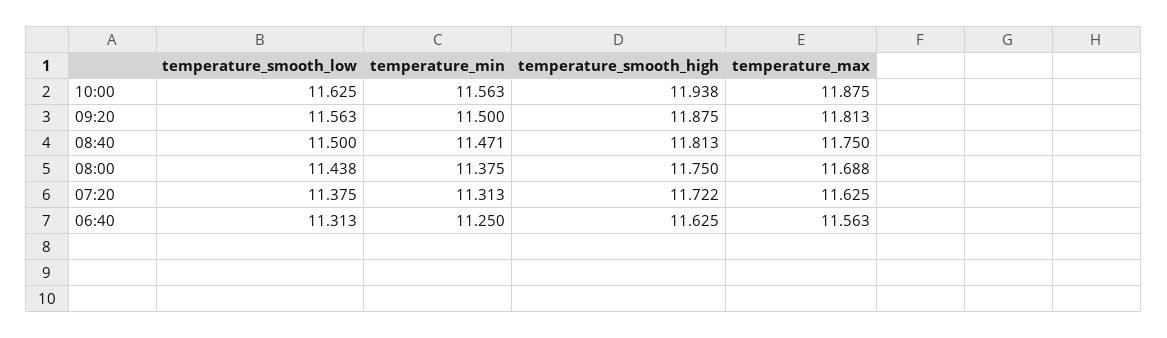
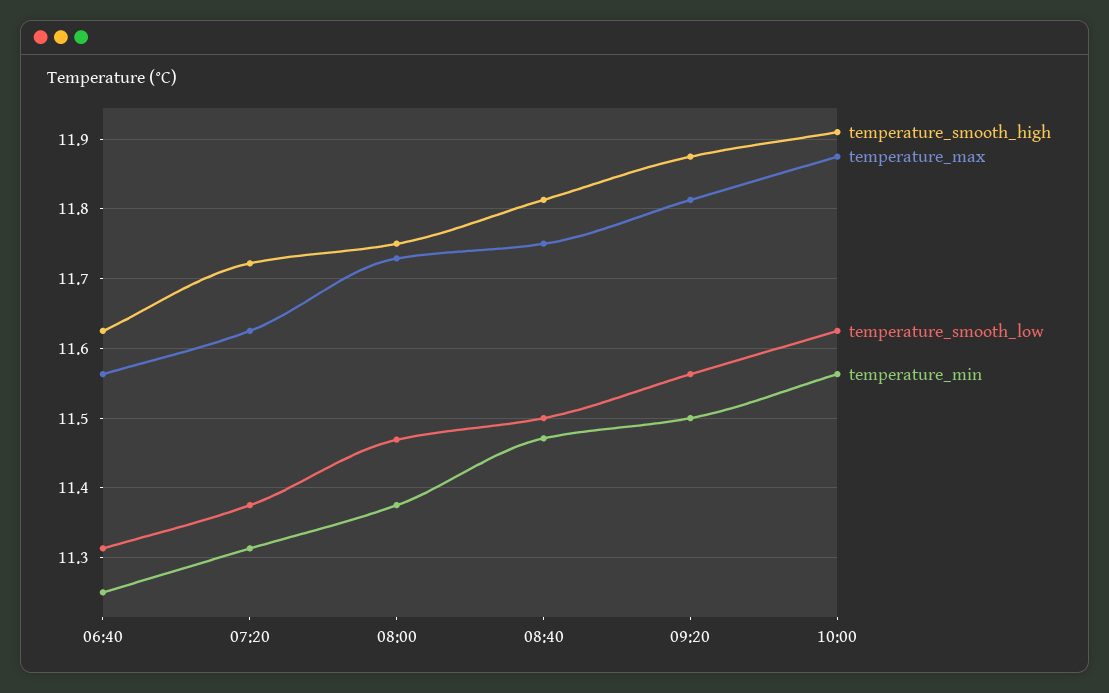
  {
    "temperature_smooth_low": {
      "10:00": 11.625,
      "09:20": 11.563,
      "08:40": 11.5,
-     "08:00": 11.438,
+     "08:00": 11.47,
      "07:20": 11.375,
      "06:40": 11.313
    },
    "temperature_min": {
      "10:00": 11.563,
      "09:20": 11.5,
      "08:40": 11.471,
      "08:00": 11.375,
      "07:20": 11.313,
      "06:40": 11.25
    },
    "temperature_smooth_high": {
-     "10:00": 11.938,
+     "10:00": 11.91,
      "09:20": 11.875,
      "08:40": 11.813,
      "08:00": 11.75,
      "07:20": 11.722,
      "06:40": 11.625
    },
    "temperature_max": {
      "10:00": 11.875,
      "09:20": 11.813,
      "08:40": 11.75,
-     "08:00": 11.688,
+     "08:00": 11.73,
      "07:20": 11.625,
      "06:40": 11.563
    }
  }

